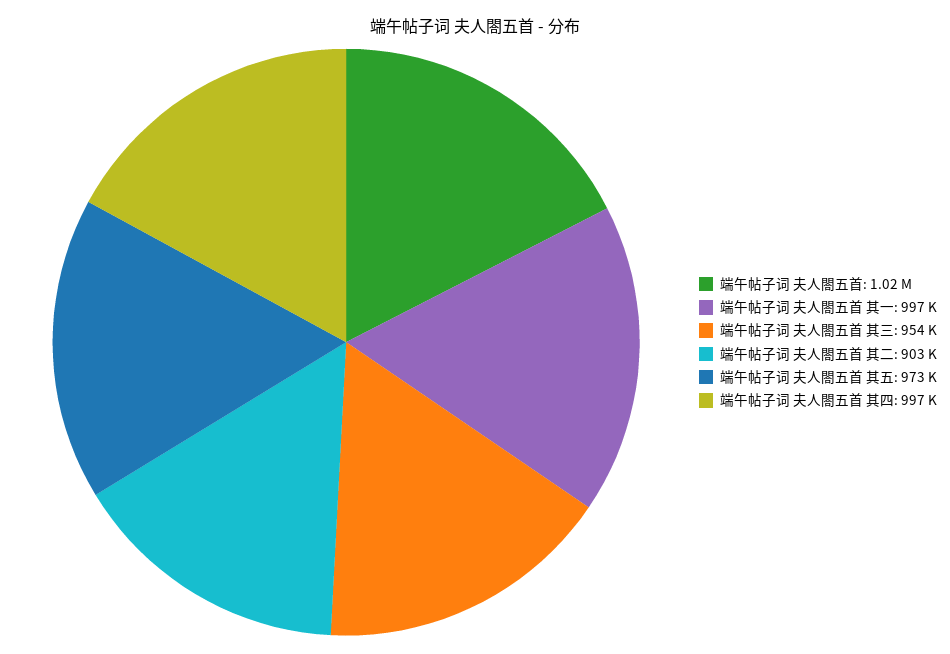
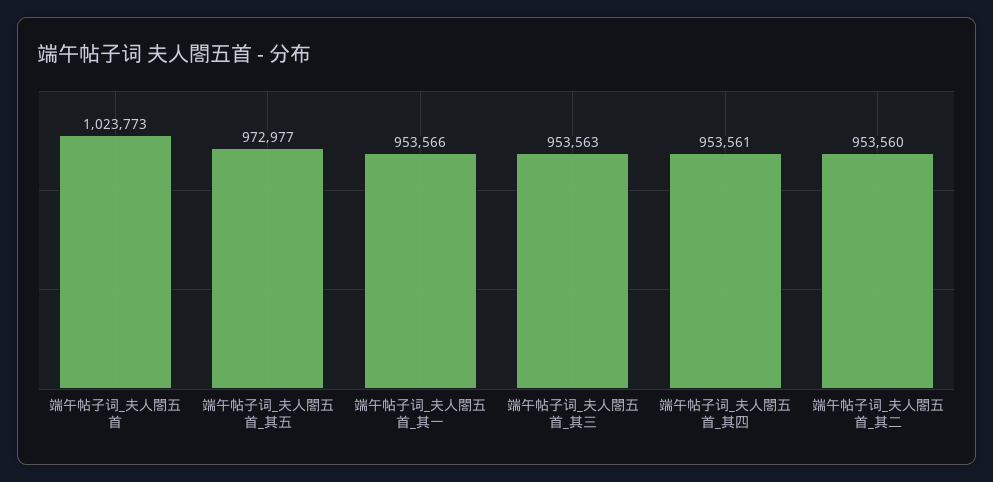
  {
    "端午帖子词 夫人閤五首": 1023773,
-   "端午帖子词 夫人閤五首 其一": 997000,
+   "端午帖子词 夫人閤五首 其一": 953566,
    "端午帖子词 夫人閤五首 其三": 953563,
-   "端午帖子词 夫人閤五首 其二": 903000,
+   "端午帖子词 夫人閤五首 其二": 953560,
    "端午帖子词 夫人閤五首 其五": 972977,
-   "端午帖子词 夫人閤五首 其四": 997000
+   "端午帖子词 夫人閤五首 其四": 953561
  }

